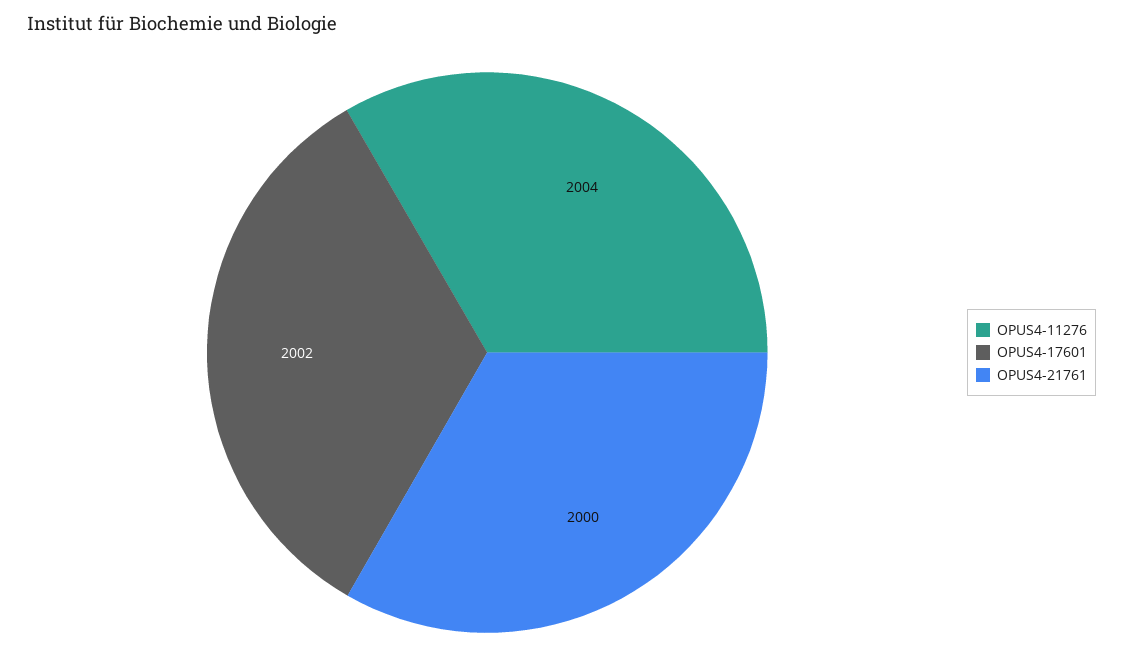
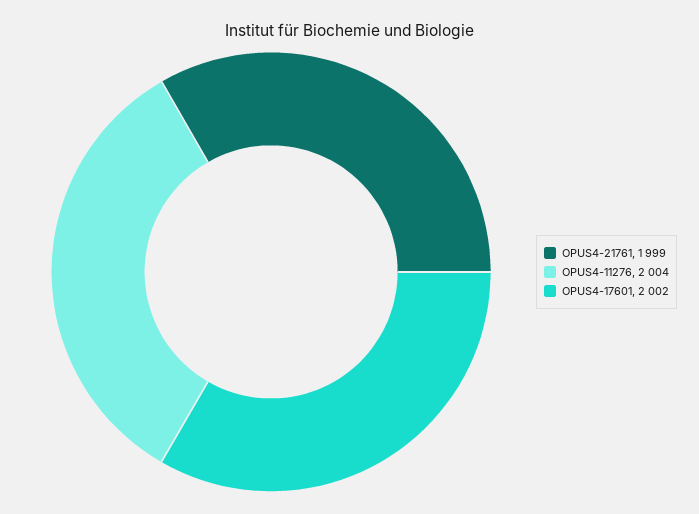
  {
    "OPUS4-11276": 2004,
    "OPUS4-17601": 2002,
-   "OPUS4-21761": 2000
+   "OPUS4-21761": 1999
  }

